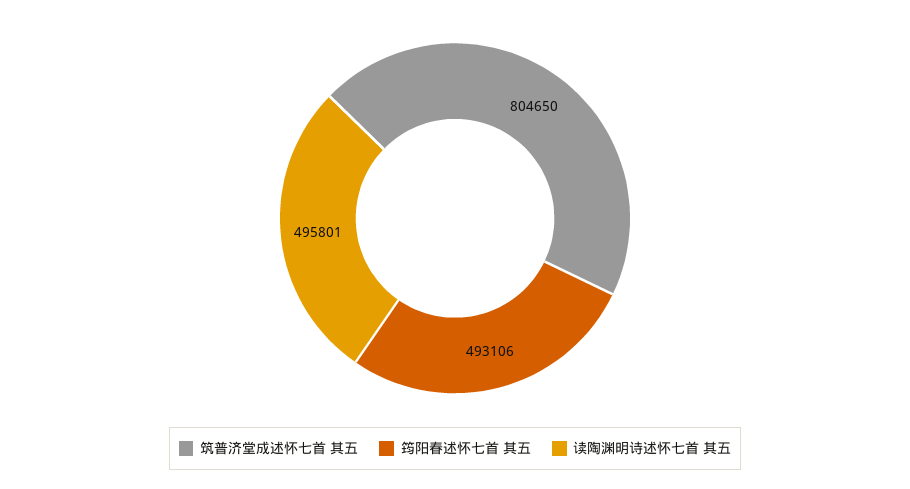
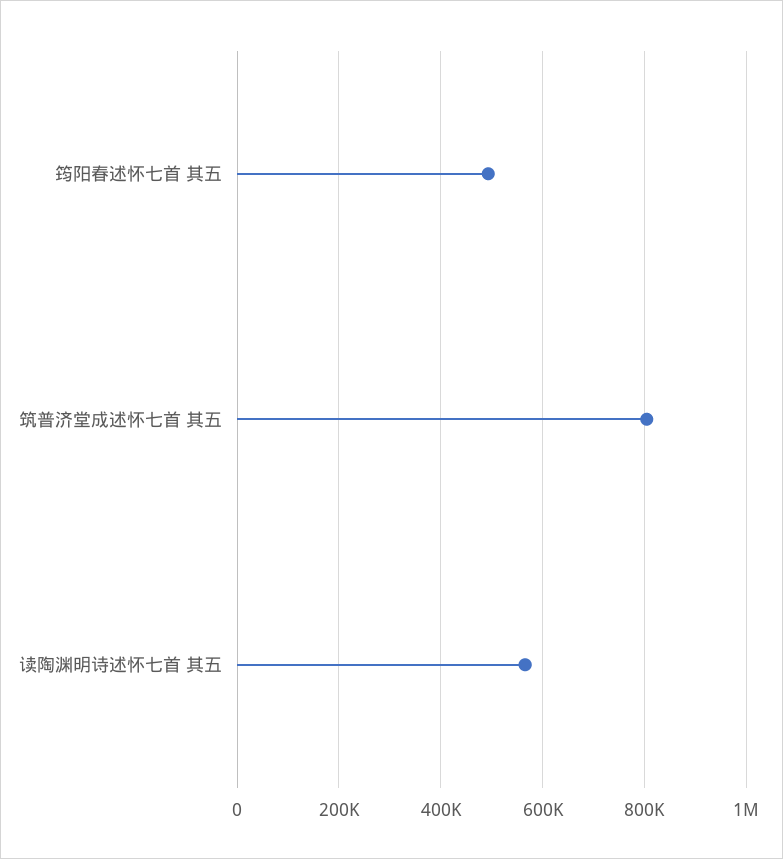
  {
    "筑普济堂成述怀七首 其五": 804650,
    "筠阳春述怀七首 其五": 493106,
-   "读陶渊明诗述怀七首 其五": 495801
+   "读陶渊明诗述怀七首 其五": 560000
  }

